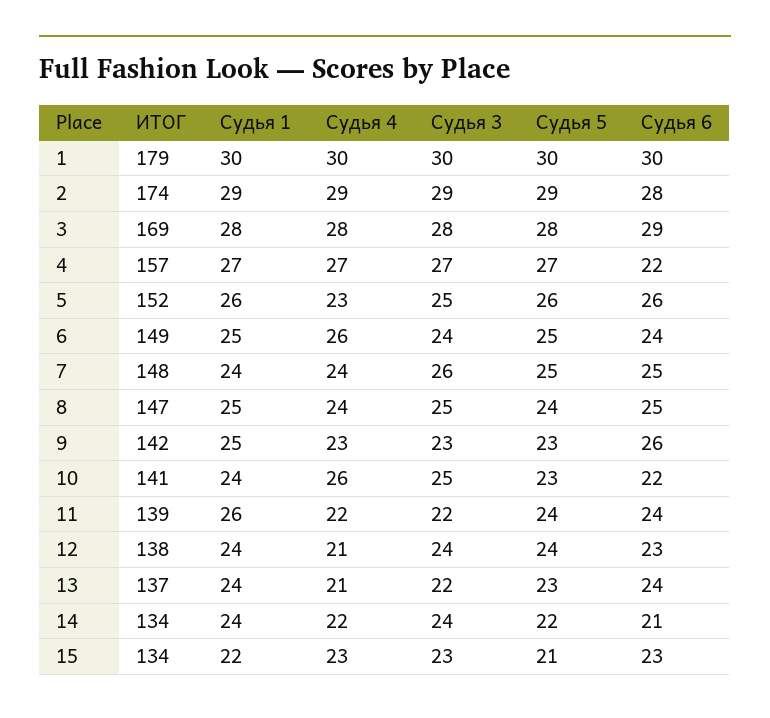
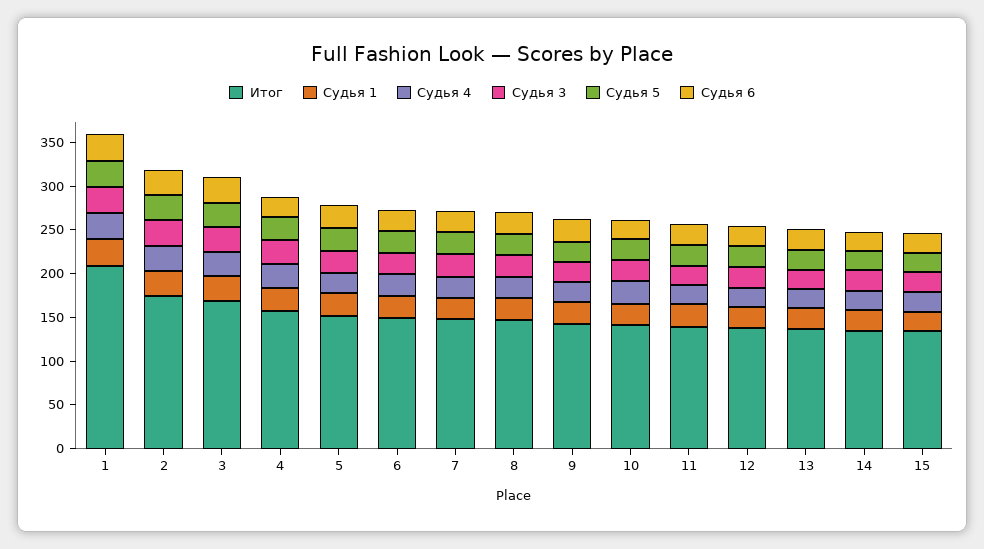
  {
    "ИТОГ": {
-     "1": 179,
+     "1": 210,
      "2": 174,
      "3": 169,
      "4": 157,
      "5": 152,
      "6": 149,
      "7": 148,
      "8": 147,
      "9": 142,
      "10": 141,
      "11": 139,
      "12": 138,
      "13": 137,
      "14": 134,
      "15": 134
    },
    "Судья 1": {
      "1": 30,
      "2": 29,
      "3": 28,
      "4": 27,
      "5": 26,
      "6": 25,
      "7": 24,
      "8": 25,
      "9": 25,
      "10": 24,
      "11": 26,
      "12": 24,
      "13": 24,
      "14": 24,
      "15": 22
    },
    "Судья 4": {
      "1": 30,
      "2": 29,
      "3": 28,
      "4": 27,
      "5": 23,
      "6": 26,
      "7": 24,
      "8": 24,
      "9": 23,
      "10": 26,
      "11": 22,
      "12": 21,
      "13": 21,
      "14": 22,
      "15": 23
    },
    "Судья 3": {
      "1": 30,
      "2": 29,
      "3": 28,
      "4": 27,
      "5": 25,
      "6": 24,
      "7": 26,
      "8": 25,
      "9": 23,
      "10": 25,
      "11": 22,
      "12": 24,
      "13": 22,
      "14": 24,
      "15": 23
    },
    "Судья 5": {
      "1": 30,
      "2": 29,
      "3": 28,
      "4": 27,
      "5": 26,
      "6": 25,
      "7": 25,
      "8": 24,
      "9": 23,
      "10": 23,
      "11": 24,
      "12": 24,
      "13": 23,
      "14": 22,
      "15": 21
    },
    "Судья 6": {
      "1": 30,
      "2": 28,
      "3": 29,
      "4": 22,
      "5": 26,
      "6": 24,
      "7": 25,
      "8": 25,
      "9": 26,
      "10": 22,
      "11": 24,
      "12": 23,
      "13": 24,
      "14": 21,
      "15": 23
    }
  }

